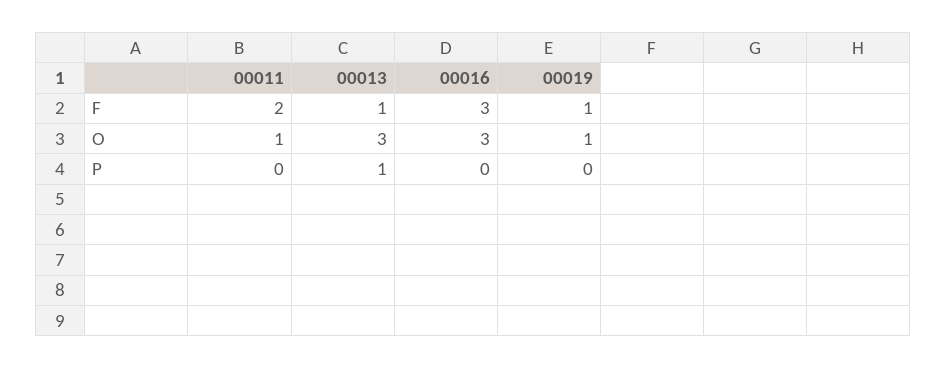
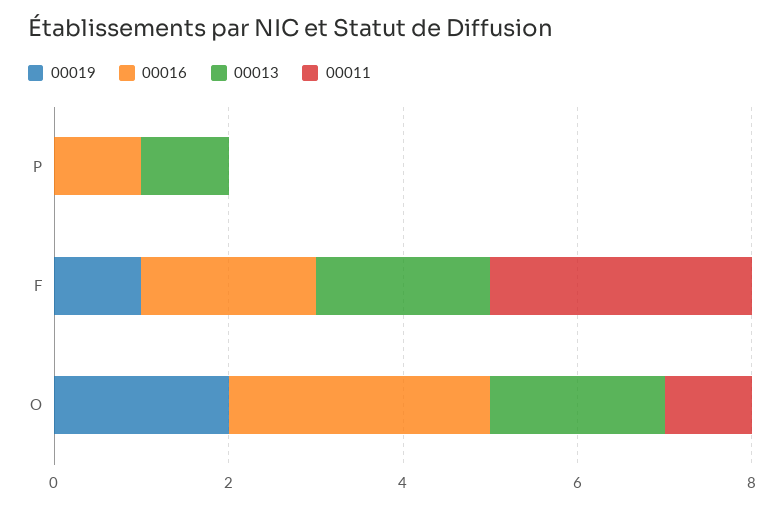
  {
    "00011": {
-     "F": 2,
+     "F": 3,
      "O": 1,
      "P": 0
    },
    "00013": {
-     "F": 1,
+     "F": 2,
-     "O": 3,
+     "O": 2,
      "P": 1
    },
    "00016": {
-     "F": 3,
+     "F": 2,
      "O": 3,
-     "P": 0
+     "P": 1
    },
    "00019": {
      "F": 1,
-     "O": 1,
+     "O": 2,
      "P": 0
    }
  }

